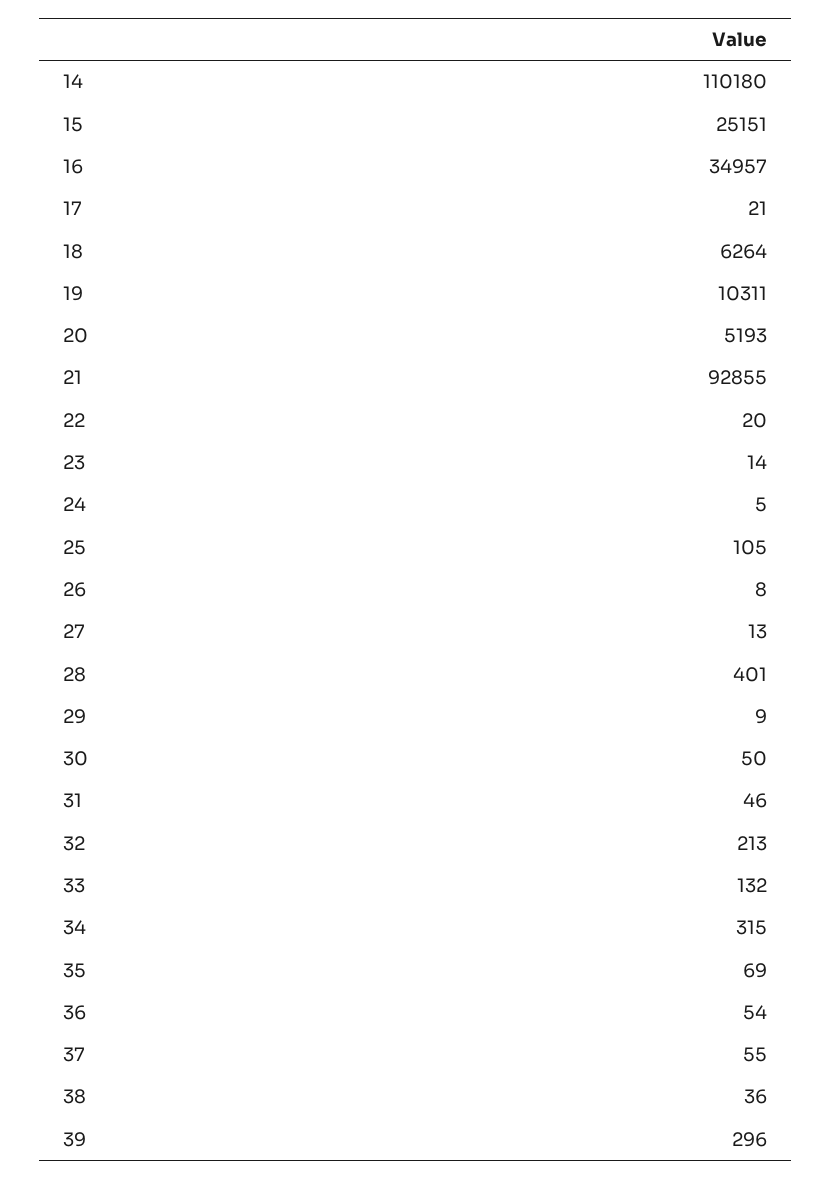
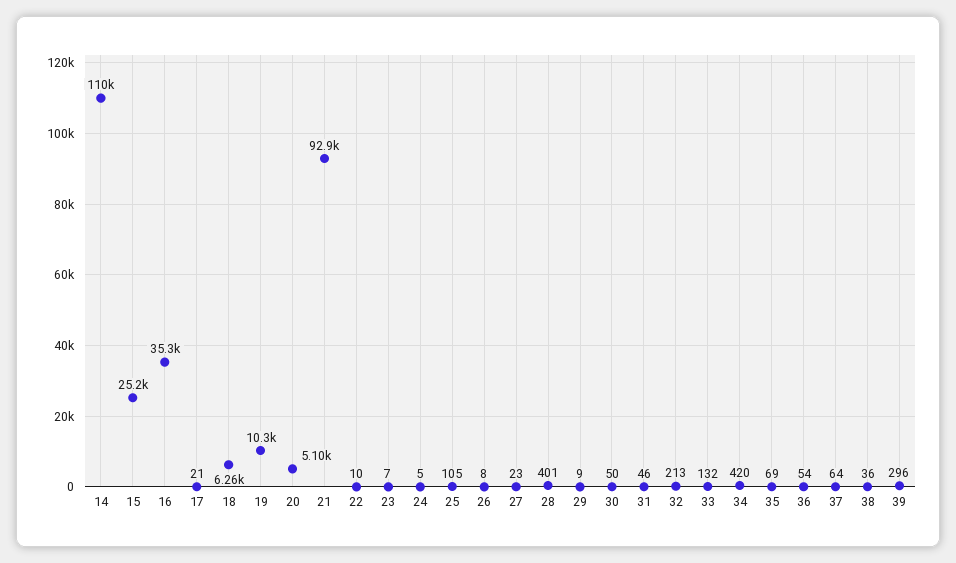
  {
    "14": 110180,
    "15": 25151,
-   "16": 34957,
+   "16": 35300,
    "17": 21,
    "18": 6264,
    "19": 10311,
-   "20": 5193,
+   "20": 5100,
    "21": 92855,
-   "22": 20,
+   "22": 10,
-   "23": 14,
+   "23": 7,
    "24": 5,
    "25": 105,
    "26": 8,
-   "27": 13,
+   "27": 23,
    "28": 401,
    "29": 9,
    "30": 50,
    "31": 46,
    "32": 213,
    "33": 132,
-   "34": 315,
+   "34": 420,
    "35": 69,
    "36": 54,
-   "37": 55,
+   "37": 64,
    "38": 36,
    "39": 296
  }

